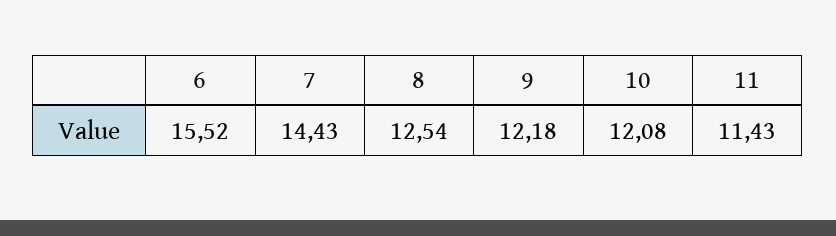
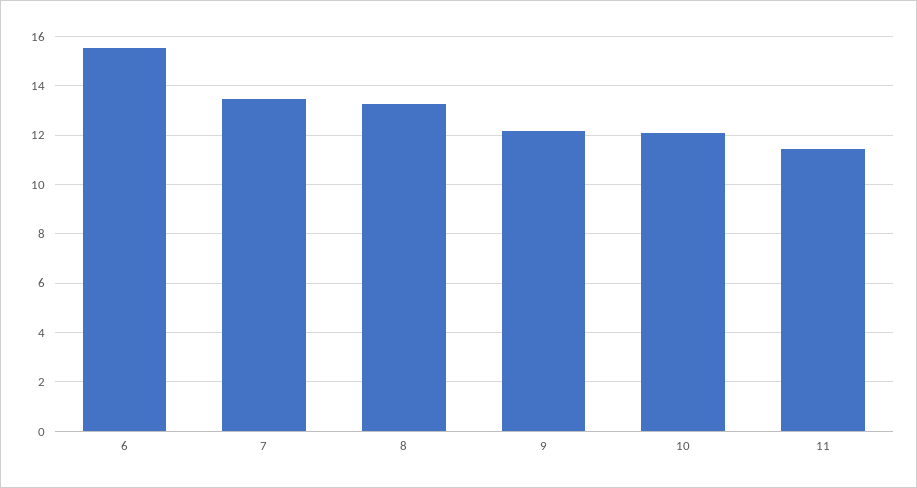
  {
    "6": 15.52,
-   "7": 14.43,
+   "7": 13.5,
-   "8": 12.54,
+   "8": 13.25,
    "9": 12.18,
    "10": 12.08,
    "11": 11.43
  }

